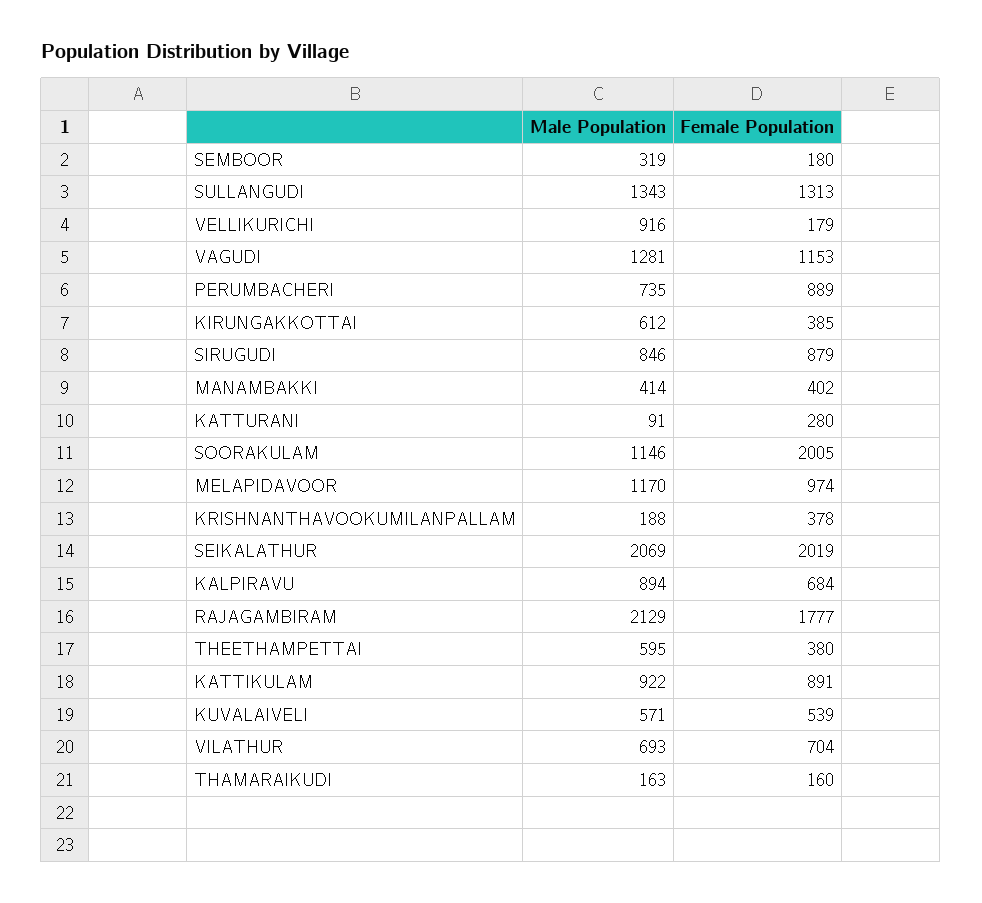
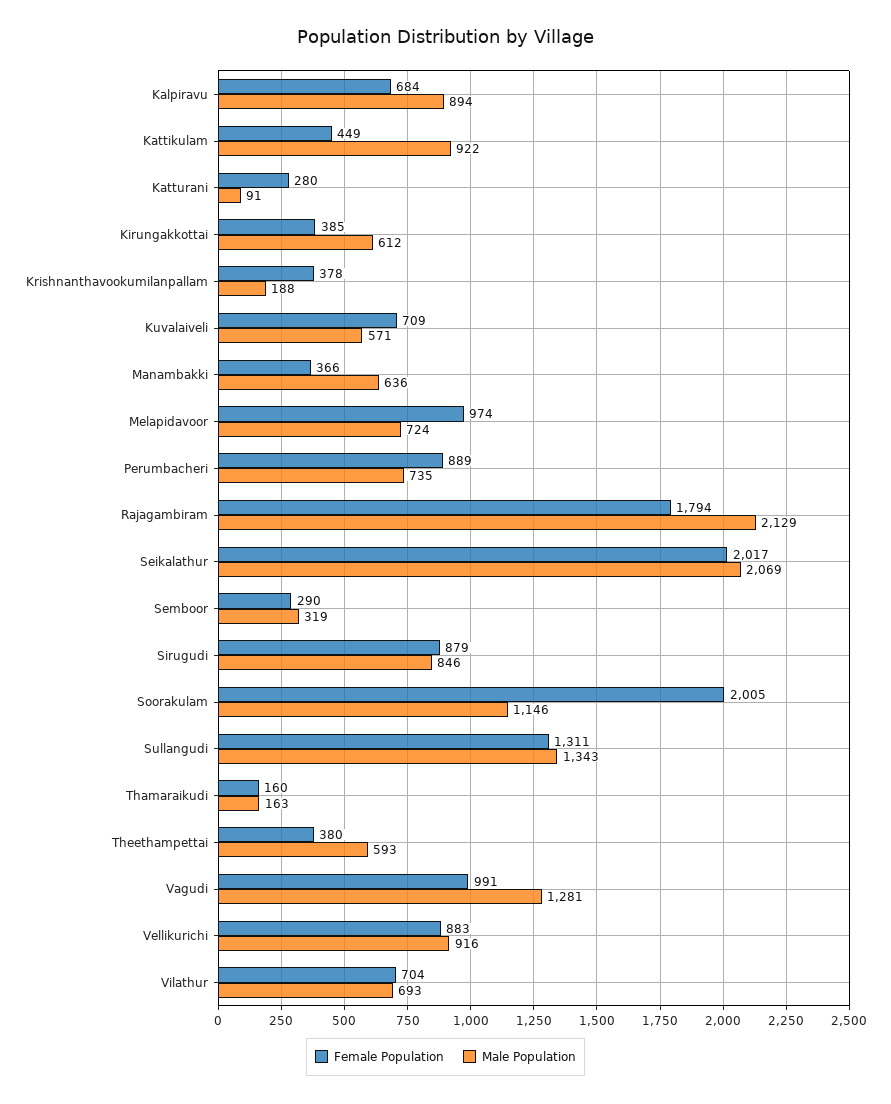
  {
    "Male Population": {
      "SEMBOOR": 319,
      "SULLANGUDI": 1343,
      "VELLIKURICHI": 916,
      "VAGUDI": 1281,
      "PERUMBACHERI": 735,
      "KIRUNGAKKOTTAI": 612,
      "SIRUGUDI": 846,
-     "MANAMBAKKI": 414,
+     "MANAMBAKKI": 636,
      "KATTURANI": 91,
      "SOORAKULAM": 1146,
-     "MELAPIDAVOOR": 1170,
+     "MELAPIDAVOOR": 724,
      "KRISHNANTHAVOOKUMILANPALLAM": 188,
      "SEIKALATHUR": 2069,
      "KALPIRAVU": 894,
      "RAJAGAMBIRAM": 2129,
-     "THEETHAMPETTAI": 595,
+     "THEETHAMPETTAI": 593,
      "KATTIKULAM": 922,
      "KUVALAIVELI": 571,
      "VILATHUR": 693,
      "THAMARAIKUDI": 163
    },
    "Female Population": {
-     "SEMBOOR": 180,
+     "SEMBOOR": 290,
-     "SULLANGUDI": 1313,
+     "SULLANGUDI": 1311,
-     "VELLIKURICHI": 179,
+     "VELLIKURICHI": 883,
-     "VAGUDI": 1153,
+     "VAGUDI": 991,
      "PERUMBACHERI": 889,
      "KIRUNGAKKOTTAI": 385,
      "SIRUGUDI": 879,
-     "MANAMBAKKI": 402,
+     "MANAMBAKKI": 366,
      "KATTURANI": 280,
      "SOORAKULAM": 2005,
      "MELAPIDAVOOR": 974,
      "KRISHNANTHAVOOKUMILANPALLAM": 378,
-     "SEIKALATHUR": 2019,
+     "SEIKALATHUR": 2017,
      "KALPIRAVU": 684,
-     "RAJAGAMBIRAM": 1777,
+     "RAJAGAMBIRAM": 1794,
      "THEETHAMPETTAI": 380,
-     "KATTIKULAM": 891,
+     "KATTIKULAM": 449,
-     "KUVALAIVELI": 539,
+     "KUVALAIVELI": 709,
      "VILATHUR": 704,
      "THAMARAIKUDI": 160
    }
  }

